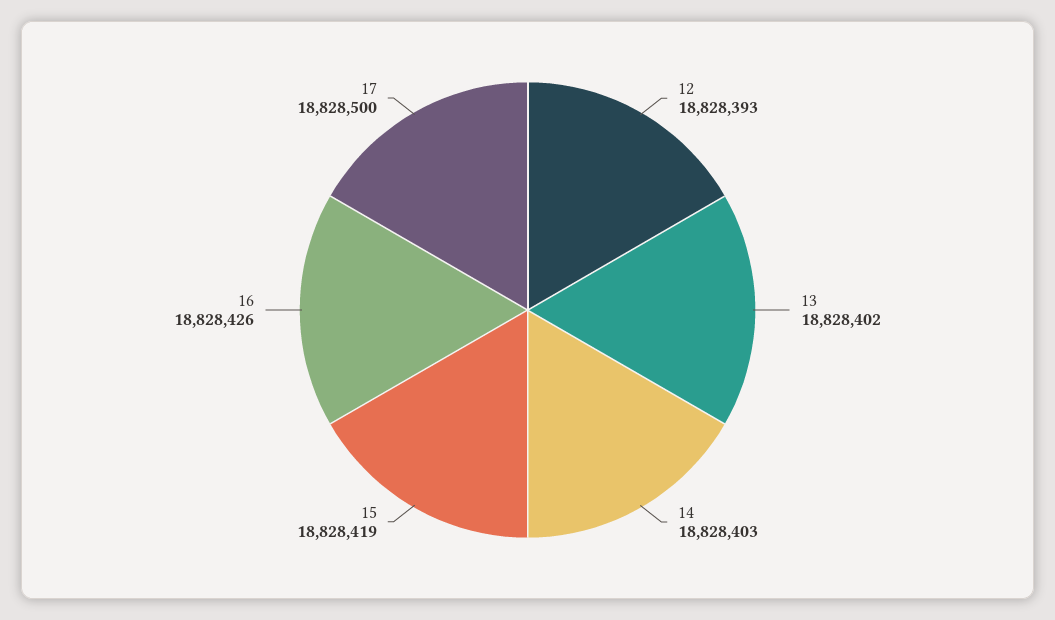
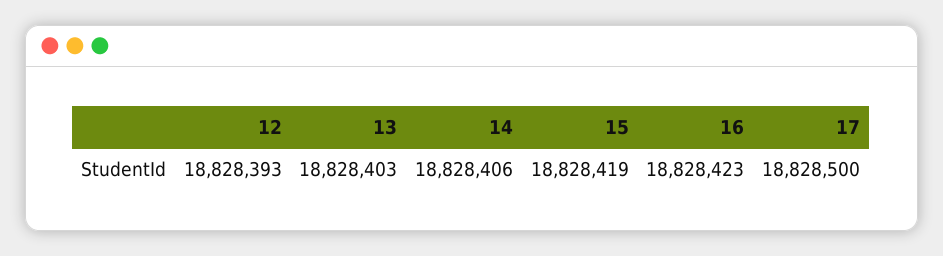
  {
    "12": 18828393,
-   "13": 18828402,
+   "13": 18828403,
-   "14": 18828403,
+   "14": 18828406,
    "15": 18828419,
-   "16": 18828426,
+   "16": 18828423,
    "17": 18828500
  }

